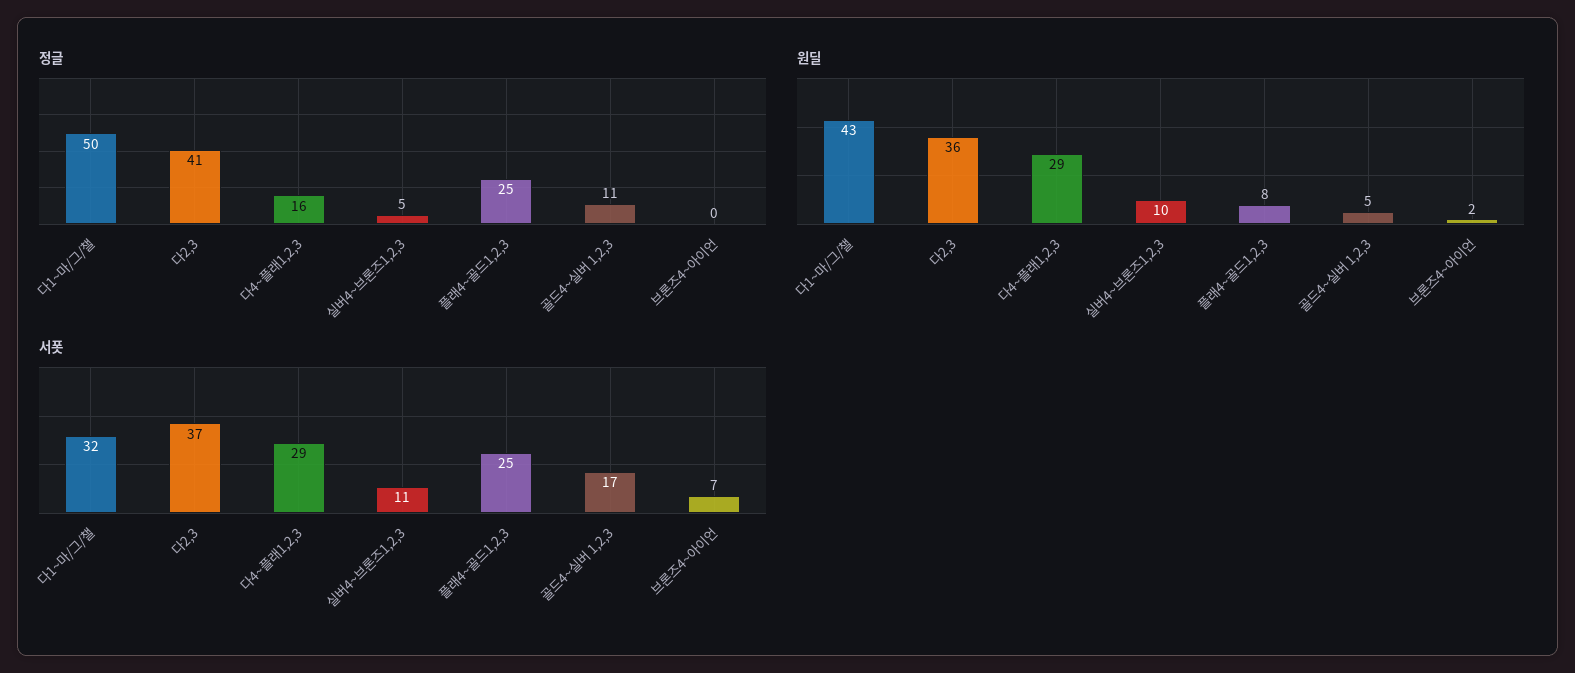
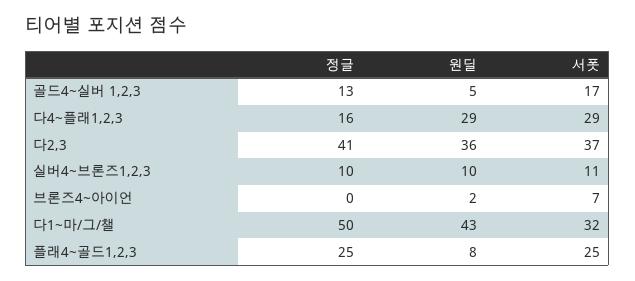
  {
    "정글": {
      "다1~마/그/챌": 50,
      "다2,3": 41,
      "다4~플래1,2,3": 16,
-     "실버4~브론즈1,2,3": 5,
+     "실버4~브론즈1,2,3": 10,
      "플래4~골드1,2,3": 25,
-     "골드4~실버 1,2,3": 11,
+     "골드4~실버 1,2,3": 13,
      "브론즈4~아이언": 0
    },
    "원딜": {
      "다1~마/그/챌": 43,
      "다2,3": 36,
      "다4~플래1,2,3": 29,
      "실버4~브론즈1,2,3": 10,
      "플래4~골드1,2,3": 8,
      "골드4~실버 1,2,3": 5,
      "브론즈4~아이언": 2
    },
    "서폿": {
      "다1~마/그/챌": 32,
      "다2,3": 37,
      "다4~플래1,2,3": 29,
      "실버4~브론즈1,2,3": 11,
      "플래4~골드1,2,3": 25,
      "골드4~실버 1,2,3": 17,
      "브론즈4~아이언": 7
    }
  }

